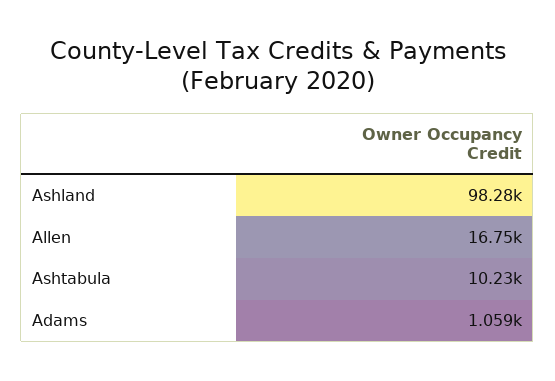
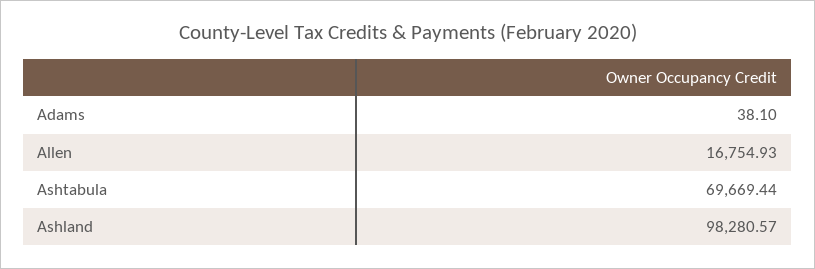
  {
    "Ashland": 98280.57,
    "Allen": 16754.93,
-   "Ashtabula": 10230,
+   "Ashtabula": 69669.44,
-   "Adams": 1059
+   "Adams": 38.1
  }

